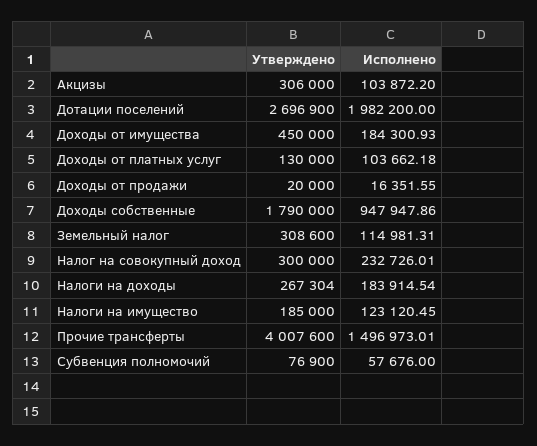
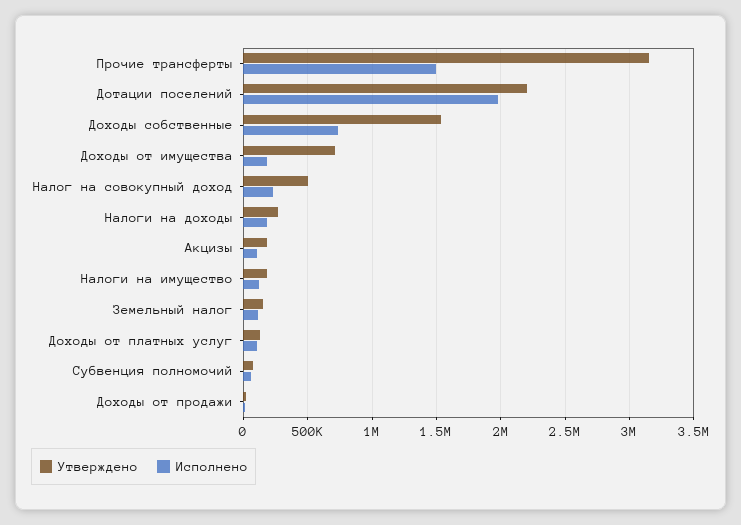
  {
    "Утверждено": {
-     "Акцизы": 306000,
+     "Акцизы": 200000,
-     "Дотации поселений": 2696900,
+     "Дотации поселений": 2200000,
-     "Доходы от имущества": 450000,
+     "Доходы от имущества": 700000,
      "Доходы от платных услуг": 130000,
      "Доходы от продажи": 20000,
-     "Доходы собственные": 1790000,
+     "Доходы собственные": 1550000,
-     "Земельный налог": 308600,
+     "Земельный налог": 150000,
-     "Налог на совокупный доход": 300000,
+     "Налог на совокупный доход": 500000,
      "Налоги на доходы": 267304,
      "Налоги на имущество": 185000,
-     "Прочие трансферты": 4007600,
+     "Прочие трансферты": 3150000,
      "Субвенция полномочий": 76900
    },
    "Исполнено": {
      "Акцизы": 103872.2,
      "Дотации поселений": 1982200,
      "Доходы от имущества": 184300.93,
      "Доходы от платных услуг": 103662.18,
      "Доходы от продажи": 16351.55,
-     "Доходы собственные": 947947.86,
+     "Доходы собственные": 750000,
      "Земельный налог": 114981.31,
      "Налог на совокупный доход": 232726.01,
      "Налоги на доходы": 183914.54,
      "Налоги на имущество": 123120.45,
      "Прочие трансферты": 1496973.01,
      "Субвенция полномочий": 57676
    }
  }

